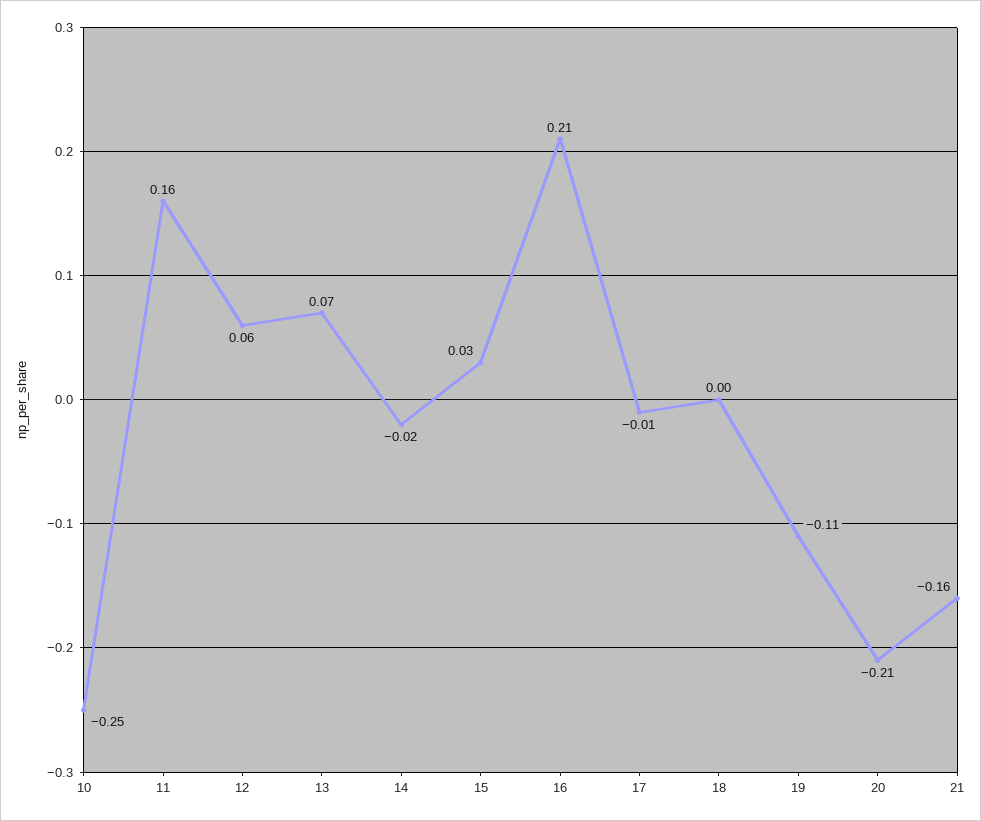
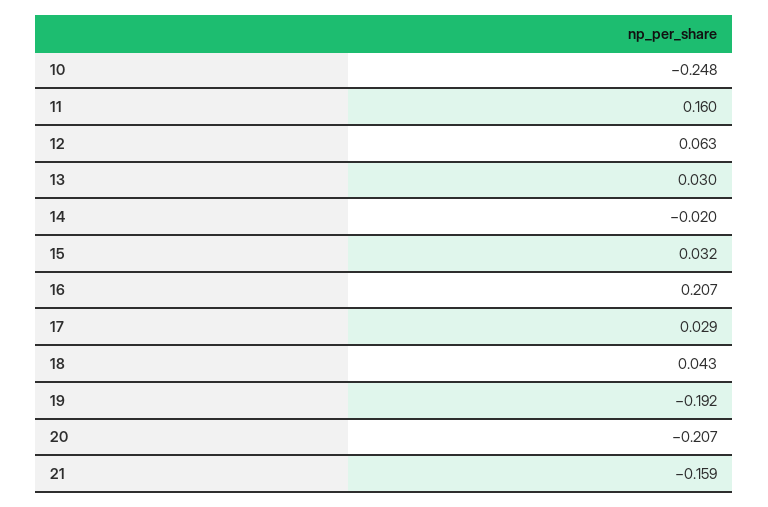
  {
    "10": -0.248,
    "11": 0.16,
    "12": 0.063,
-   "13": 0.07,
+   "13": 0.03,
    "14": -0.02,
    "15": 0.032,
    "16": 0.207,
-   "17": -0.01,
+   "17": 0.029,
-   "18": 0,
+   "18": 0.043,
-   "19": -0.11,
+   "19": -0.192,
    "20": -0.207,
    "21": -0.159
  }

